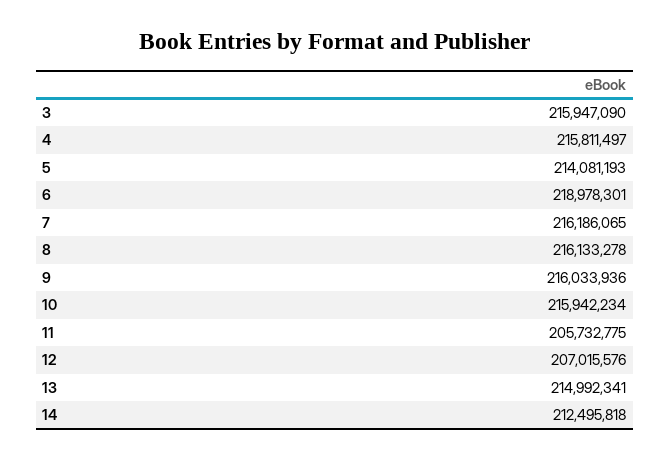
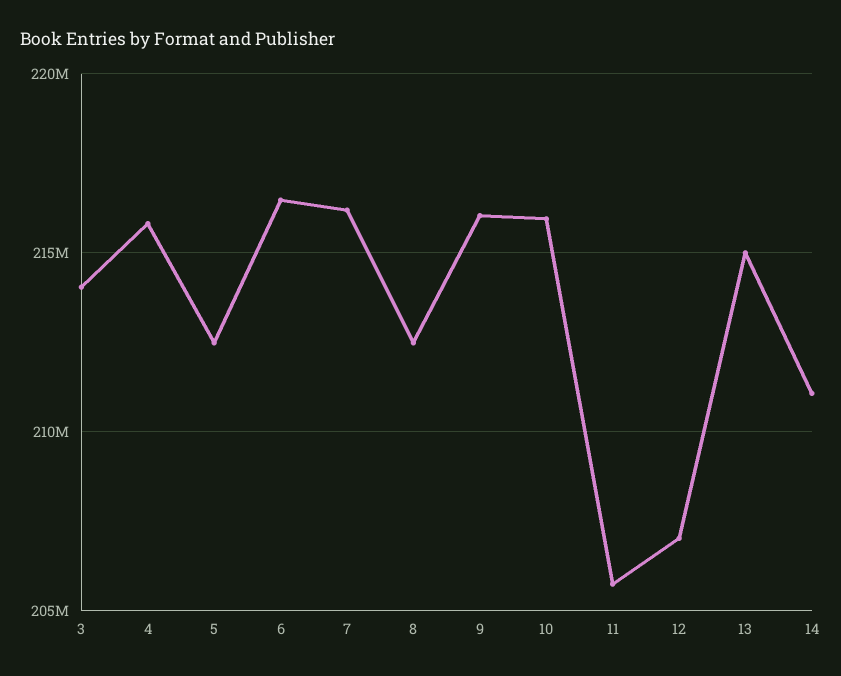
  {
-   "3": 215947090,
+   "3": 214000000,
    "4": 215811497,
-   "5": 214081193,
+   "5": 212500000,
-   "6": 218978301,
+   "6": 216500000,
    "7": 216186065,
-   "8": 216133278,
+   "8": 212500000,
    "9": 216033936,
    "10": 215942234,
    "11": 205732775,
    "12": 207015576,
    "13": 214992341,
-   "14": 212495818
+   "14": 211000000
  }

